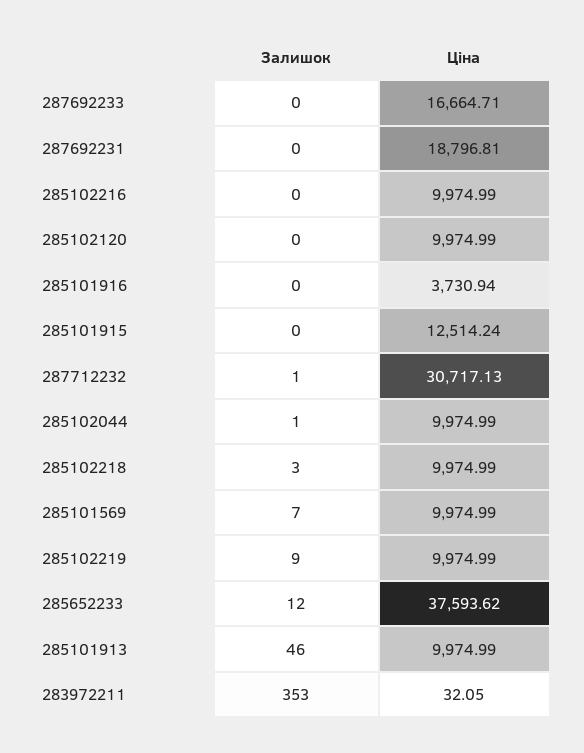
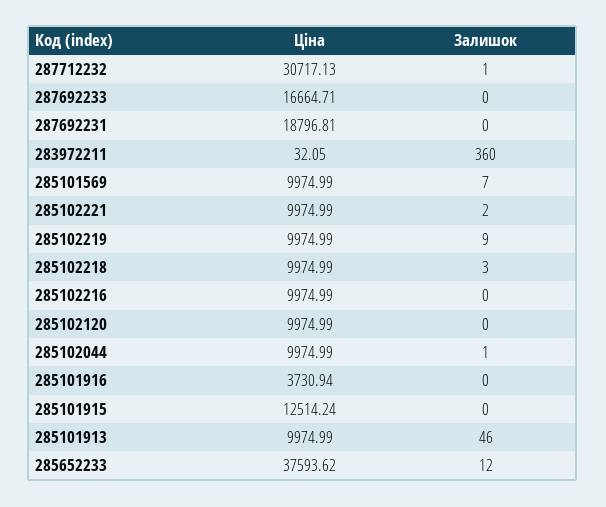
  {
    "Залишок": {
      "287692233": 0,
      "287692231": 0,
      "285102216": 0,
      "285102120": 0,
      "285101916": 0,
      "285101915": 0,
      "287712232": 1,
      "285102044": 1,
      "285102218": 3,
      "285101569": 7,
      "285102219": 9,
      "285652233": 12,
      "285101913": 46,
-     "283972211": 353
+     "283972211": 360,
+     "285102221": 2
    },
    "Ціна": {
      "287692233": 16664.71,
      "287692231": 18796.81,
      "285102216": 9974.99,
      "285102120": 9974.99,
      "285101916": 3730.94,
      "285101915": 12514.24,
      "287712232": 30717.13,
      "285102044": 9974.99,
      "285102218": 9974.99,
      "285101569": 9974.99,
      "285102219": 9974.99,
      "285652233": 37593.62,
      "285101913": 9974.99,
-     "283972211": 32.05
+     "283972211": 32.05,
+     "285102221": 9974.99
    }
  }

